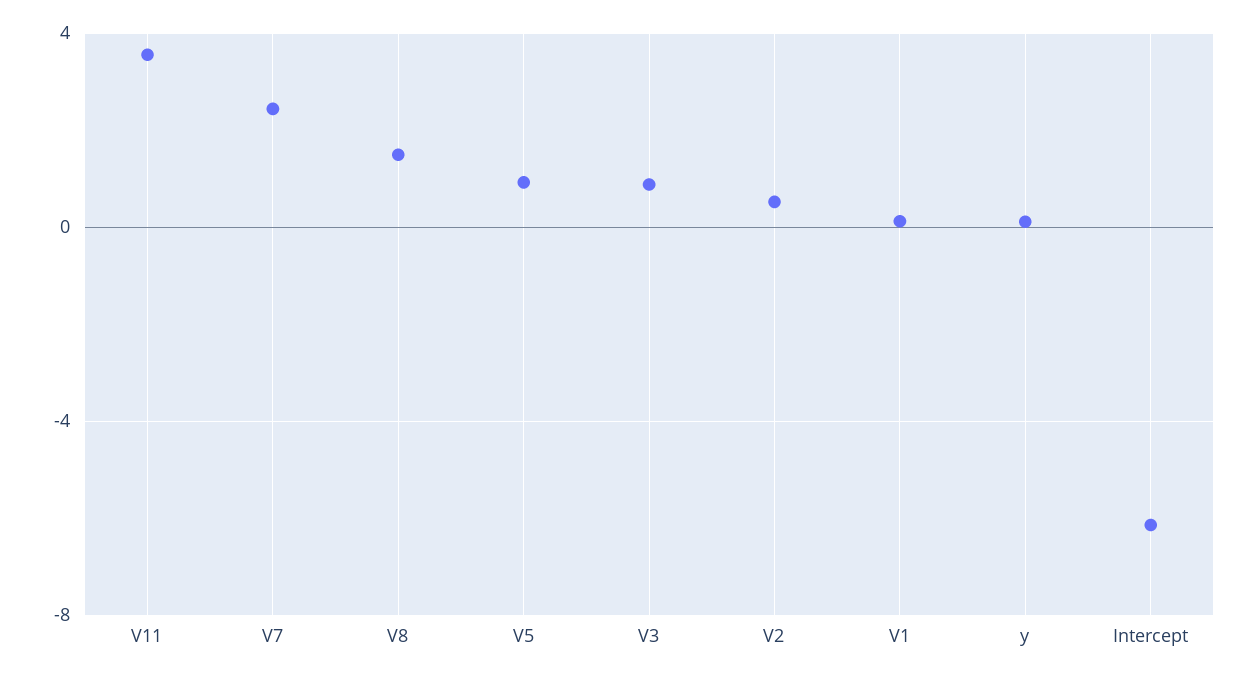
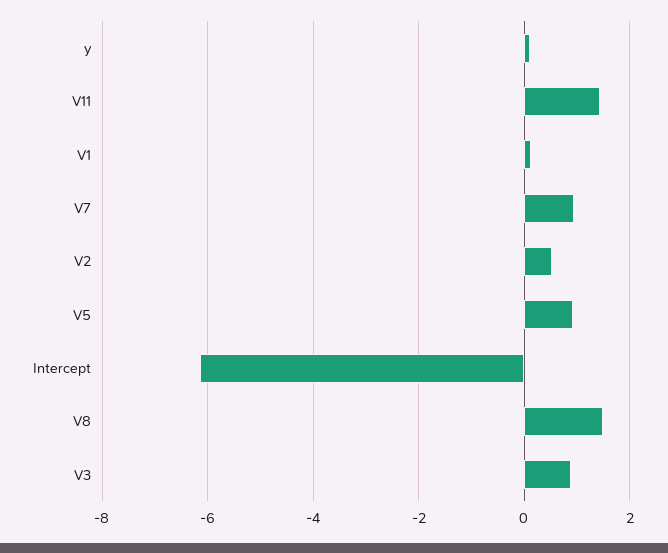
  {
-   "V11": 3.5,
+   "V11": 1.4,
-   "V7": 2.5,
+   "V7": 1,
    "V8": 1.4,
    "V5": 1,
    "V3": 0.8,
    "V2": 0.6,
    "V1": 0.2,
    "y": 0.2,
    "Intercept": -6.2
  }

